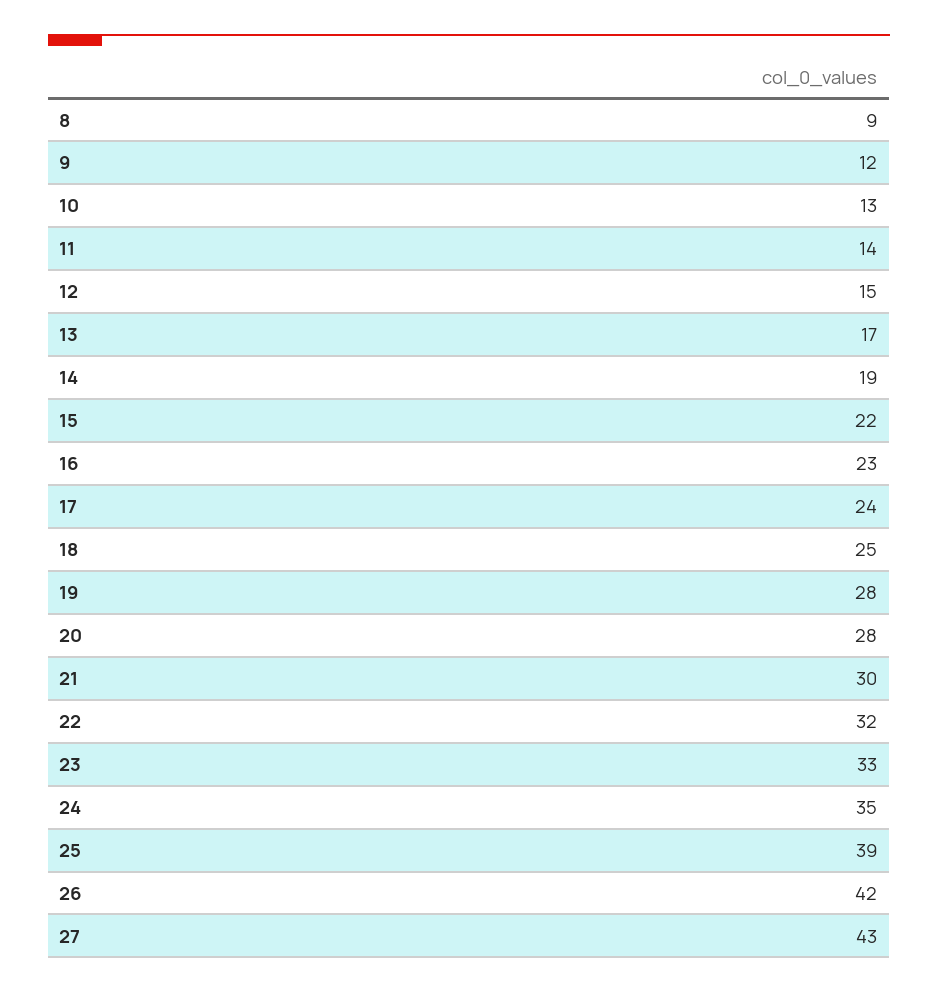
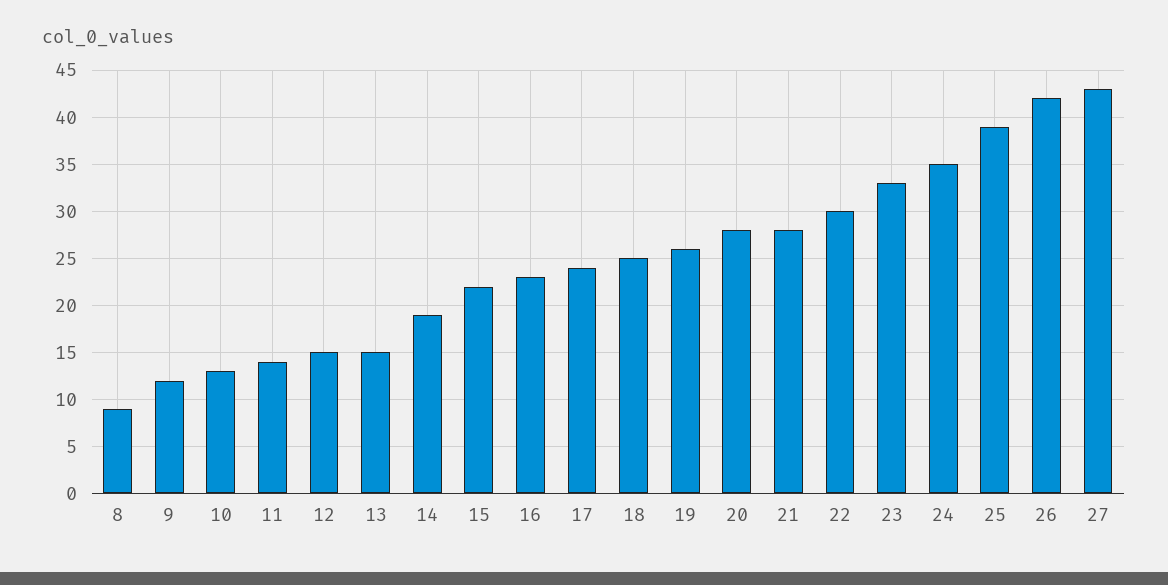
  {
    "8": 9,
    "9": 12,
    "10": 13,
    "11": 14,
    "12": 15,
-   "13": 17,
+   "13": 15,
    "14": 19,
    "15": 22,
    "16": 23,
    "17": 24,
    "18": 25,
-   "19": 28,
+   "19": 26,
    "20": 28,
-   "21": 30,
+   "21": 28,
-   "22": 32,
+   "22": 30,
    "23": 33,
    "24": 35,
    "25": 39,
    "26": 42,
    "27": 43
  }

